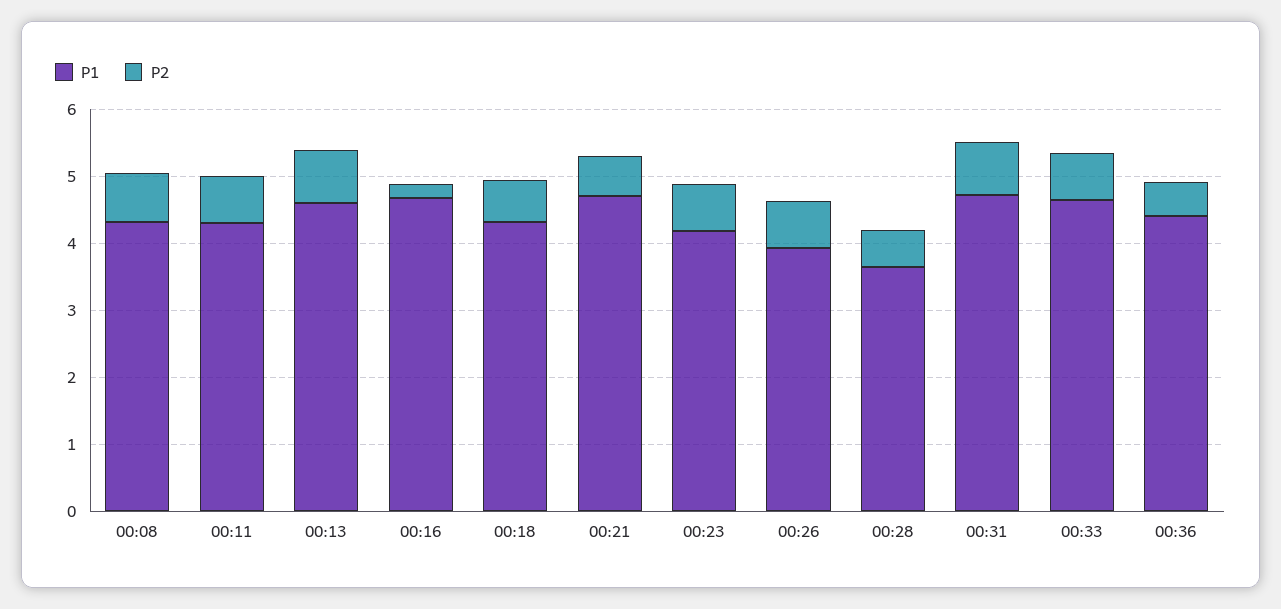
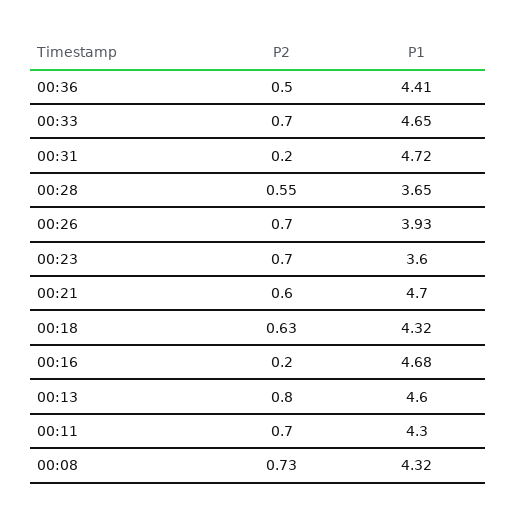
  {
    "P1": {
      "00:08": 4.32,
      "00:11": 4.3,
      "00:13": 4.6,
      "00:16": 4.68,
      "00:18": 4.32,
      "00:21": 4.7,
-     "00:23": 4.2,
+     "00:23": 3.6,
      "00:26": 3.93,
      "00:28": 3.65,
      "00:31": 4.72,
      "00:33": 4.65,
      "00:36": 4.41
    },
    "P2": {
      "00:08": 0.73,
      "00:11": 0.7,
      "00:13": 0.8,
      "00:16": 0.2,
      "00:18": 0.63,
      "00:21": 0.6,
      "00:23": 0.7,
      "00:26": 0.7,
      "00:28": 0.55,
-     "00:31": 0.8,
+     "00:31": 0.2,
      "00:33": 0.7,
      "00:36": 0.5
    }
  }

